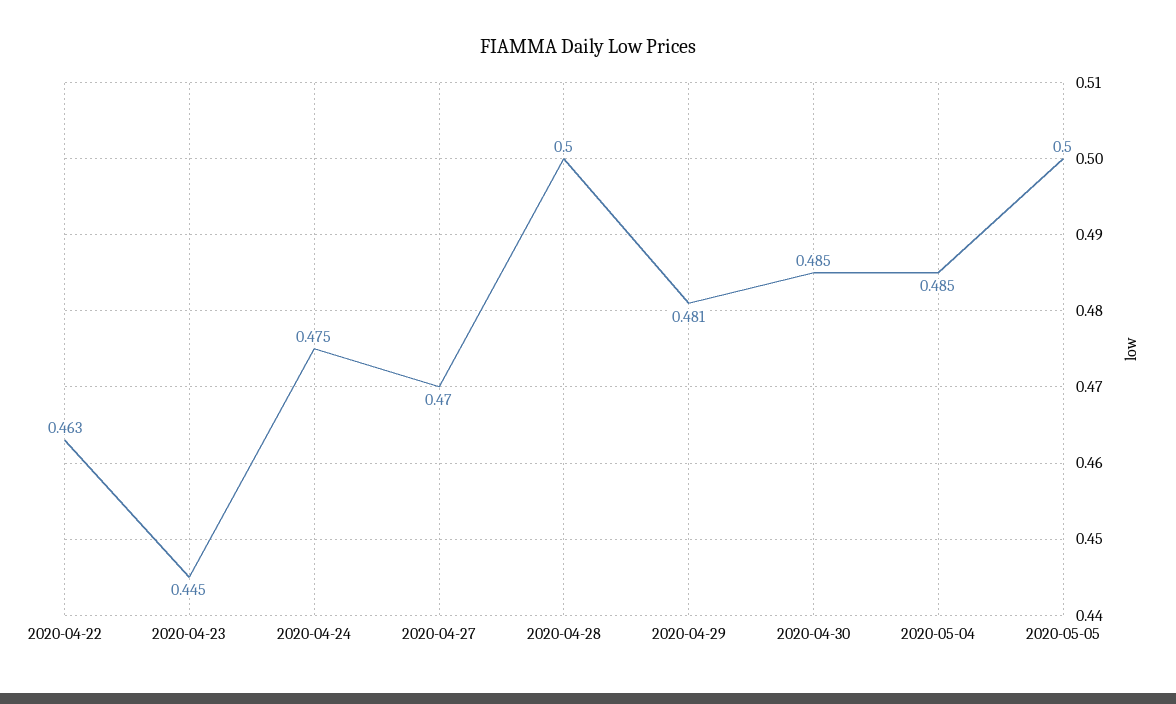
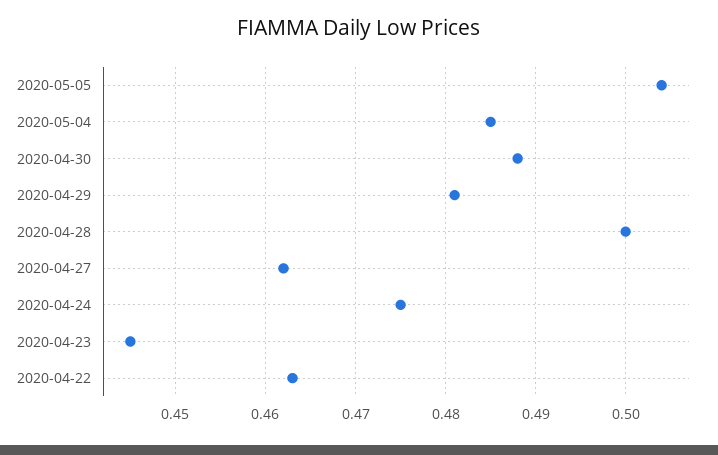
  {
    "2020-04-22": 0.463,
    "2020-04-23": 0.445,
    "2020-04-24": 0.475,
-   "2020-04-27": 0.47,
+   "2020-04-27": 0.462,
    "2020-04-28": 0.5,
    "2020-04-29": 0.481,
-   "2020-04-30": 0.485,
+   "2020-04-30": 0.488,
    "2020-05-04": 0.485,
-   "2020-05-05": 0.5
+   "2020-05-05": 0.504
  }

